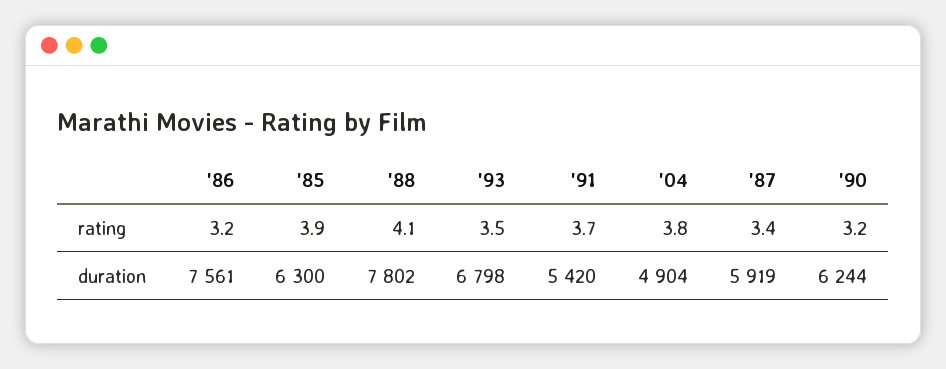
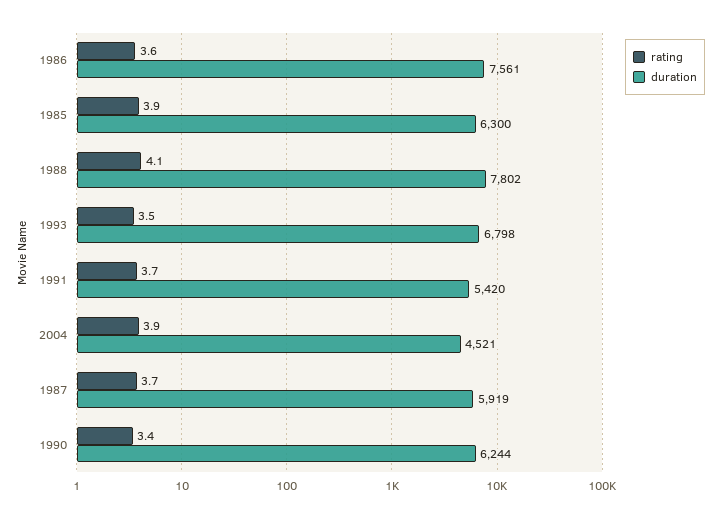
  {
    "rating": {
-     "'86": 3.2,
+     "'86": 3.6,
      "'85": 3.9,
      "'88": 4.1,
      "'93": 3.5,
      "'91": 3.7,
-     "'04": 3.8,
+     "'04": 3.9,
-     "'87": 3.4,
+     "'87": 3.7,
-     "'90": 3.2
+     "'90": 3.4
    },
    "duration": {
      "'86": 7561,
      "'85": 6300,
      "'88": 7802,
      "'93": 6798,
      "'91": 5420,
-     "'04": 4904,
+     "'04": 4521,
      "'87": 5919,
      "'90": 6244
    }
  }

